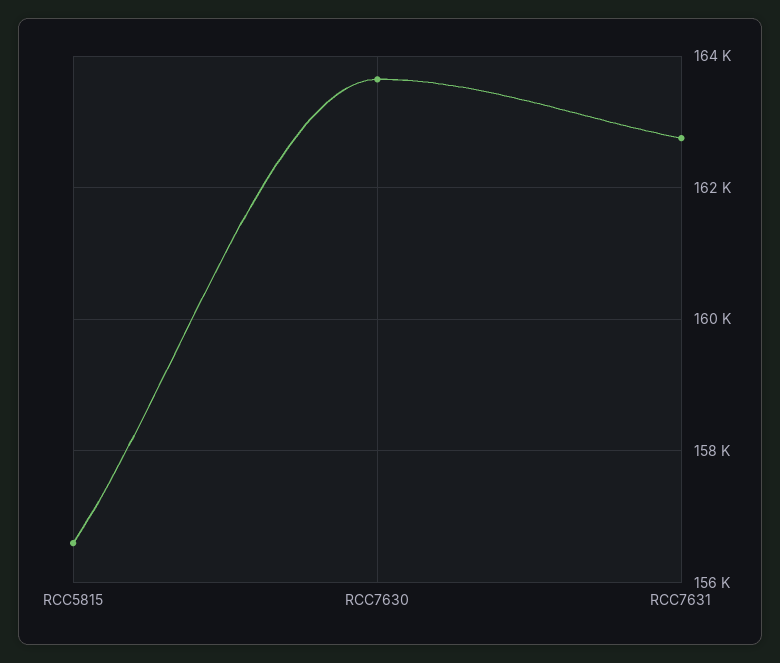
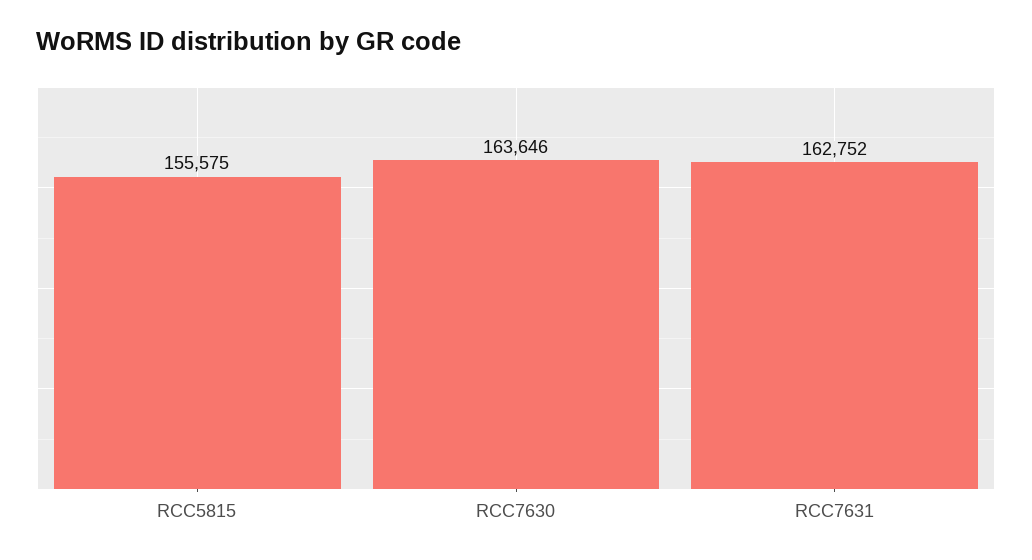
  {
-   "RCC5815": 156600,
+   "RCC5815": 155575,
    "RCC7630": 163646,
    "RCC7631": 162752
  }

